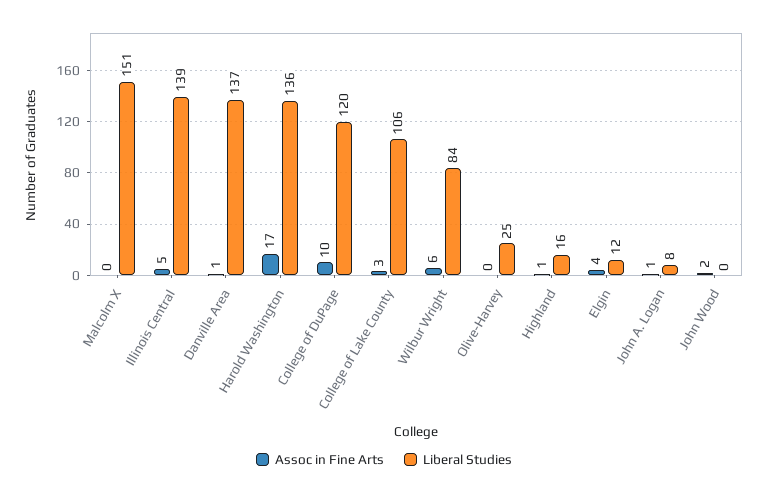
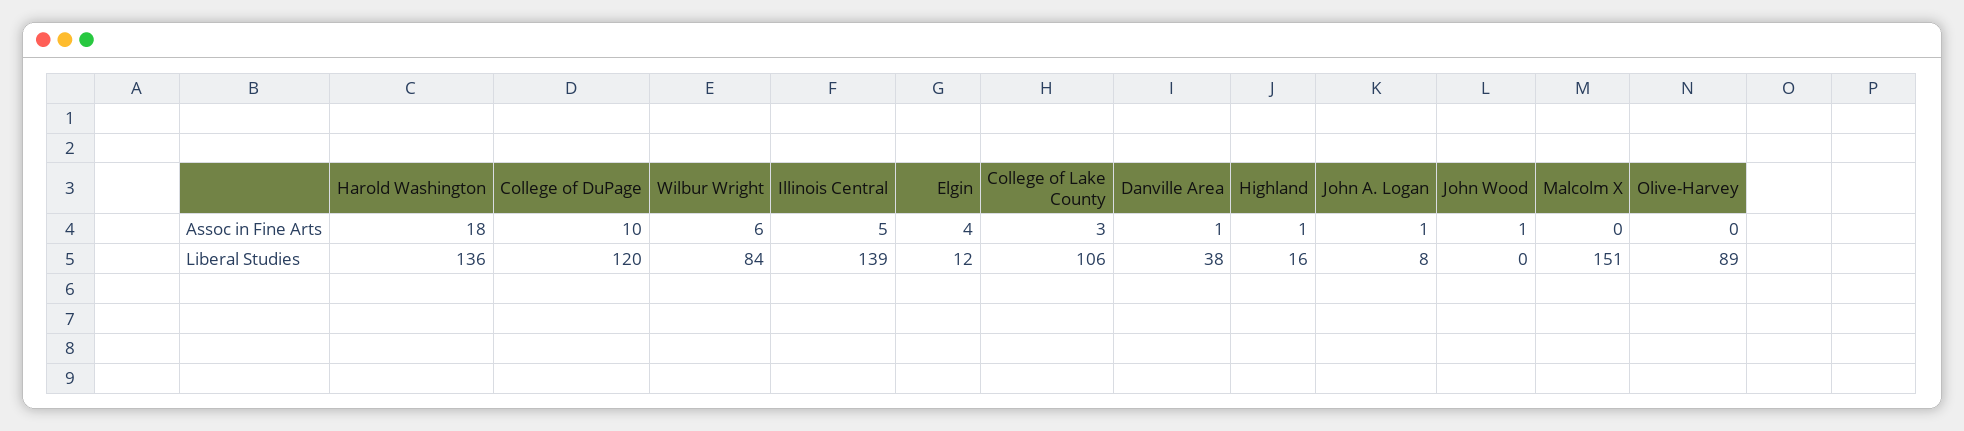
  {
    "Assoc in Fine Arts": {
      "Malcolm X": 0,
      "Illinois Central": 5,
      "Danville Area": 1,
-     "Harold Washington": 17,
+     "Harold Washington": 18,
      "College of DuPage": 10,
      "College of Lake County": 3,
      "Wilbur Wright": 6,
      "Olive-Harvey": 0,
      "Highland": 1,
      "Elgin": 4,
      "John A. Logan": 1,
-     "John Wood": 2
+     "John Wood": 1
    },
    "Liberal Studies": {
      "Malcolm X": 151,
      "Illinois Central": 139,
-     "Danville Area": 137,
+     "Danville Area": 38,
      "Harold Washington": 136,
      "College of DuPage": 120,
      "College of Lake County": 106,
      "Wilbur Wright": 84,
-     "Olive-Harvey": 25,
+     "Olive-Harvey": 89,
      "Highland": 16,
      "Elgin": 12,
      "John A. Logan": 8,
      "John Wood": 0
    }
  }

